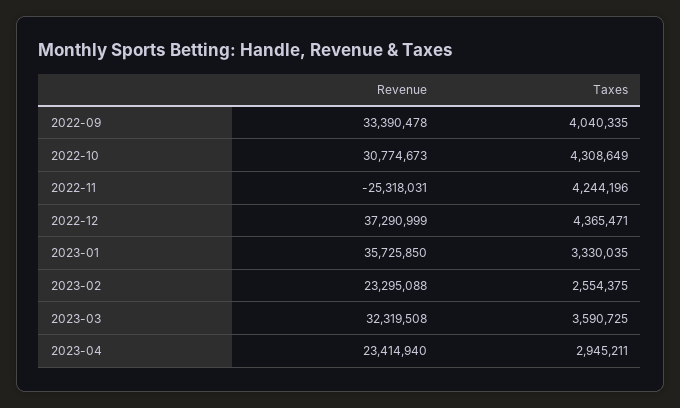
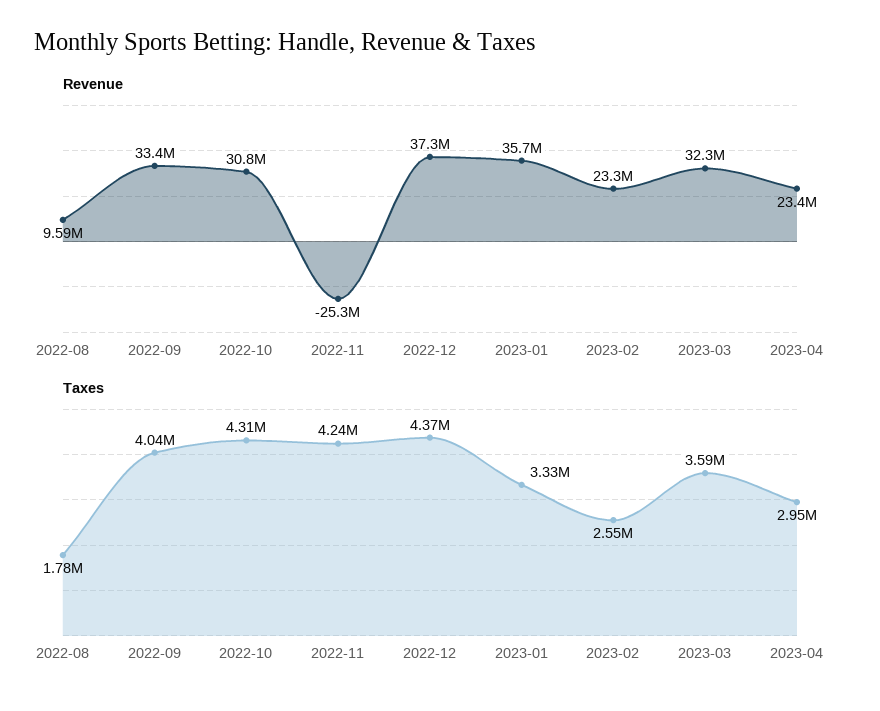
  {
    "Revenue": {
      "2022-09": 33390478,
      "2022-10": 30774673,
      "2022-11": -25318031,
      "2022-12": 37290999,
      "2023-01": 35725850,
      "2023-02": 23295088,
      "2023-03": 32319508,
-     "2023-04": 23414940
+     "2023-04": 23414940,
+     "2022-08": 9590000
    },
    "Taxes": {
      "2022-09": 4040335,
      "2022-10": 4308649,
      "2022-11": 4244196,
      "2022-12": 4365471,
      "2023-01": 3330035,
      "2023-02": 2554375,
      "2023-03": 3590725,
-     "2023-04": 2945211
+     "2023-04": 2945211,
+     "2022-08": 1780000
    }
  }

